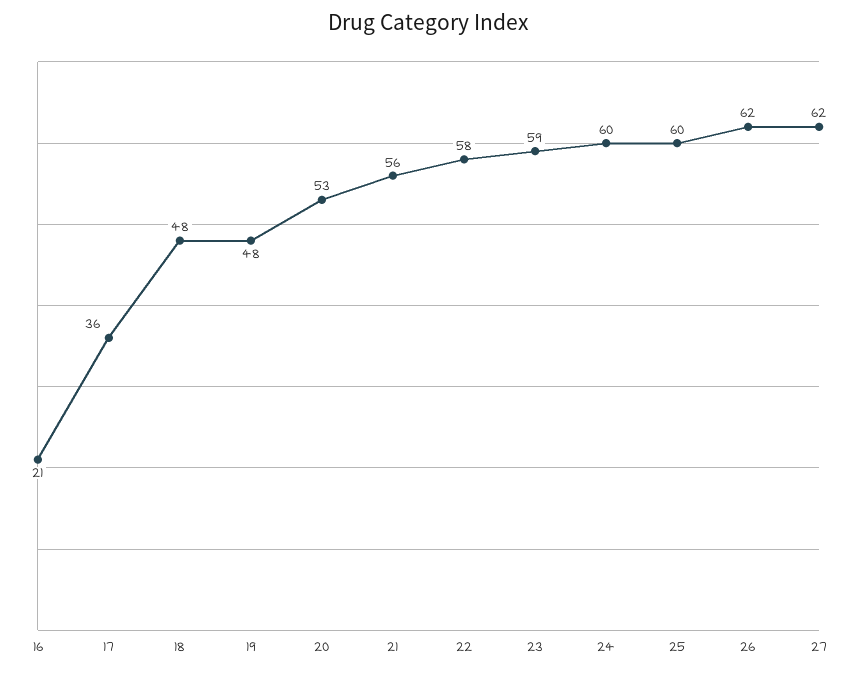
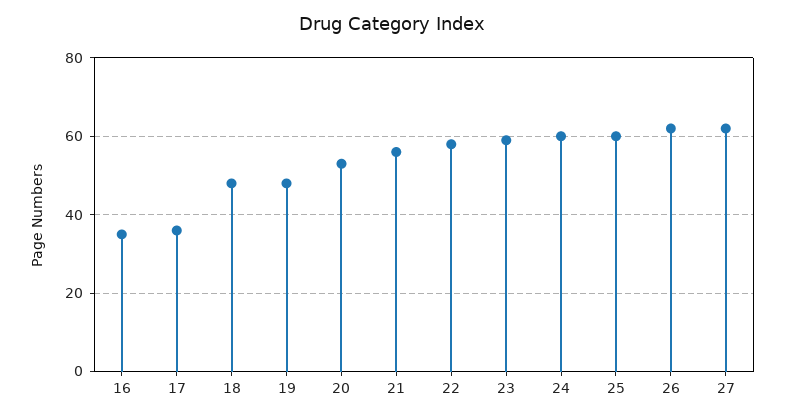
  {
-   "16": 21,
+   "16": 35,
    "17": 36,
    "18": 48,
    "19": 48,
    "20": 53,
    "21": 56,
    "22": 58,
    "23": 59,
    "24": 60,
    "25": 60,
    "26": 62,
    "27": 62
  }

